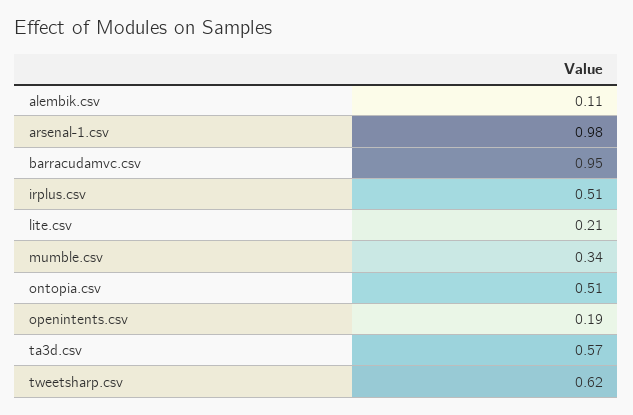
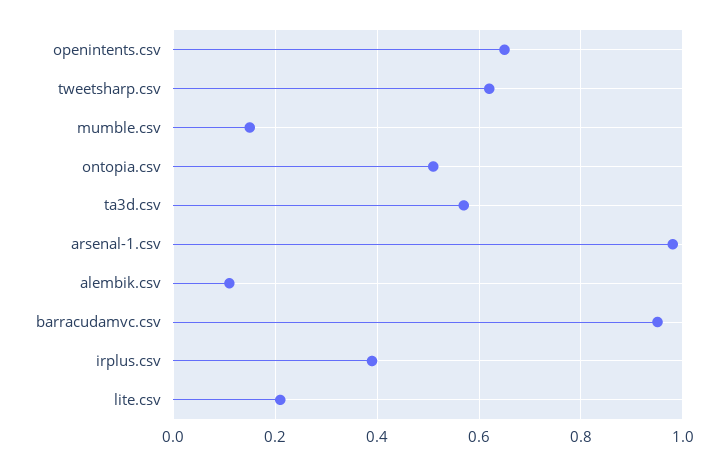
  {
    "alembik.csv": 0.11,
    "arsenal-1.csv": 0.98,
    "barracudamvc.csv": 0.95,
-   "irplus.csv": 0.51,
+   "irplus.csv": 0.4,
    "lite.csv": 0.21,
-   "mumble.csv": 0.34,
+   "mumble.csv": 0.15,
    "ontopia.csv": 0.51,
-   "openintents.csv": 0.19,
+   "openintents.csv": 0.65,
    "ta3d.csv": 0.57,
    "tweetsharp.csv": 0.62
  }

